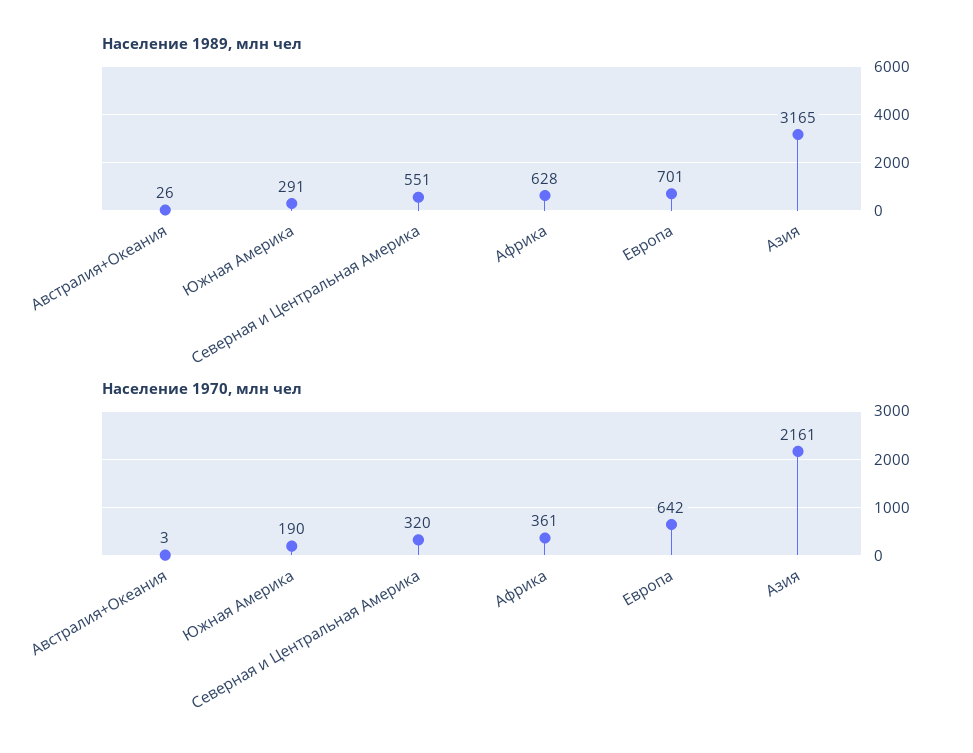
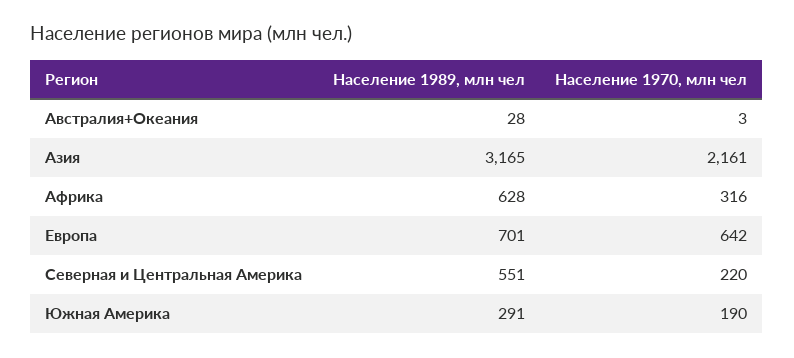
  {
    "Население 1989, млн чел": {
-     "Австралия+Океания": 26,
+     "Австралия+Океания": 28,
      "Южная Америка": 291,
      "Северная и Центральная Америка": 551,
      "Африка": 628,
      "Европа": 701,
      "Азия": 3165
    },
    "Население 1970, млн чел": {
      "Австралия+Океания": 3,
      "Южная Америка": 190,
-     "Северная и Центральная Америка": 320,
+     "Северная и Центральная Америка": 220,
-     "Африка": 361,
+     "Африка": 316,
      "Европа": 642,
      "Азия": 2161
    }
  }

